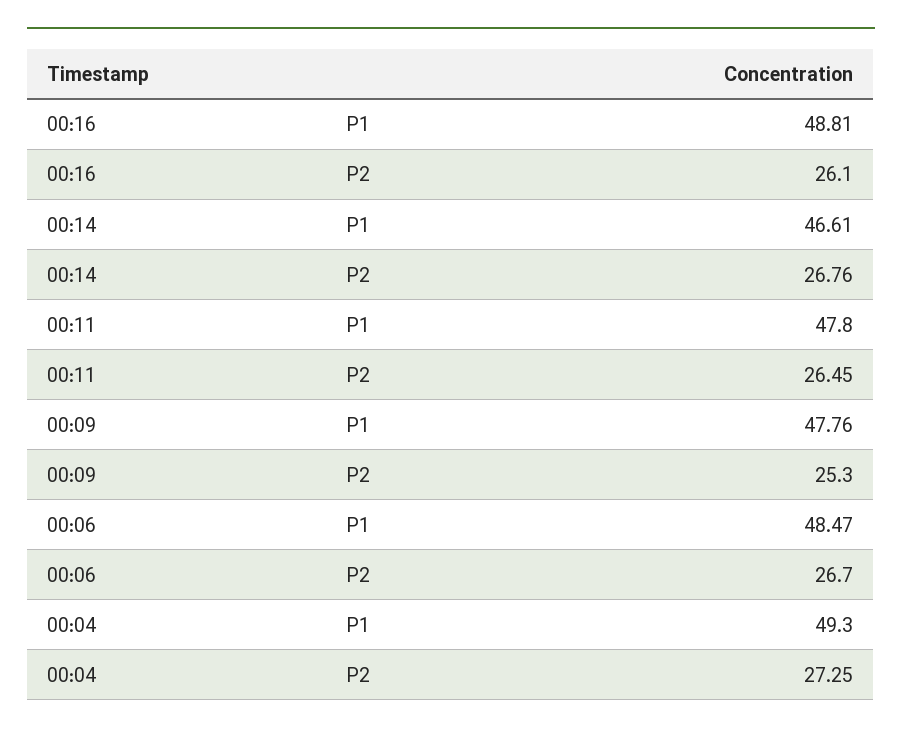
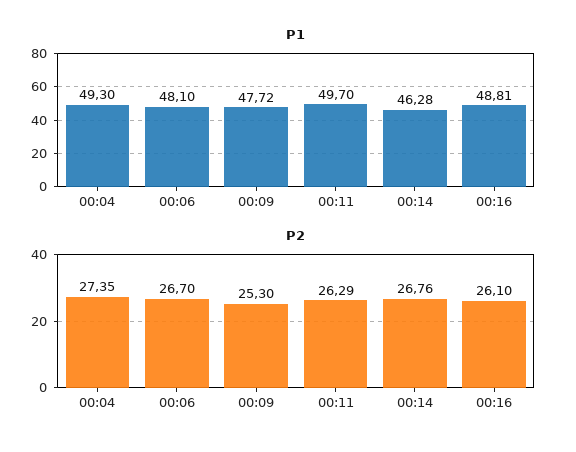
  {
    "P1": {
      "00:16": 48.81,
-     "00:14": 46.61,
+     "00:14": 46.28,
-     "00:11": 47.8,
+     "00:11": 49.7,
-     "00:09": 47.76,
+     "00:09": 47.72,
-     "00:06": 48.47,
+     "00:06": 48.1,
      "00:04": 49.3
    },
    "P2": {
      "00:16": 26.1,
      "00:14": 26.76,
-     "00:11": 26.45,
+     "00:11": 26.29,
      "00:09": 25.3,
      "00:06": 26.7,
-     "00:04": 27.25
+     "00:04": 27.35
    }
  }

